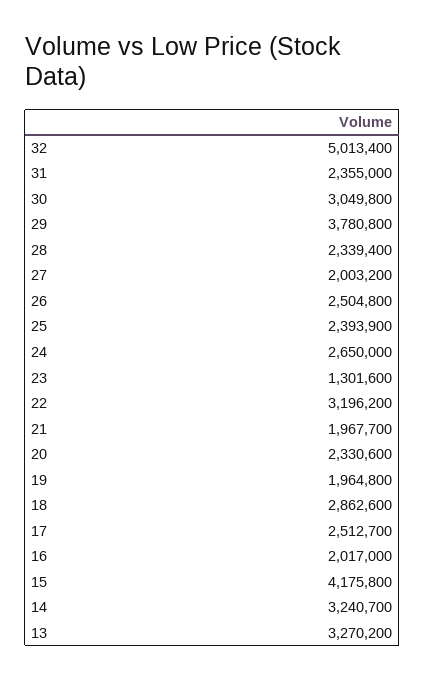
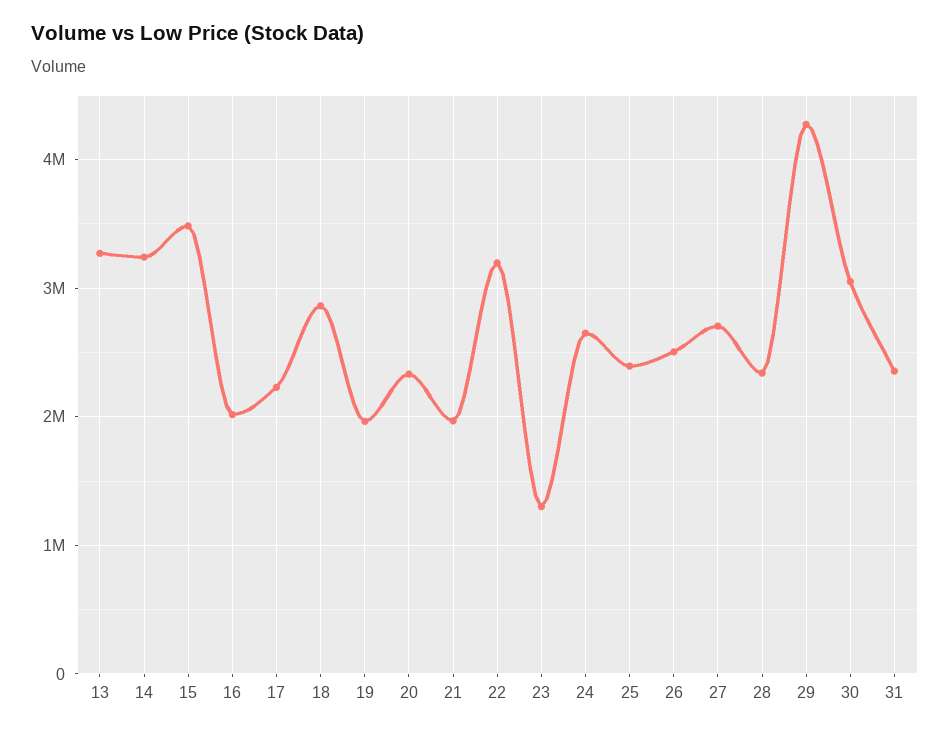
  {
-   "32": 5013400,
    "31": 2355000,
    "30": 3049800,
-   "29": 3780800,
+   "29": 4300000,
    "28": 2339400,
-   "27": 2003200,
+   "27": 2700000,
    "26": 2504800,
    "25": 2393900,
    "24": 2650000,
    "23": 1301600,
    "22": 3196200,
    "21": 1967700,
    "20": 2330600,
    "19": 1964800,
    "18": 2862600,
-   "17": 2512700,
+   "17": 2200000,
    "16": 2017000,
-   "15": 4175800,
+   "15": 3500000,
    "14": 3240700,
    "13": 3270200
  }

